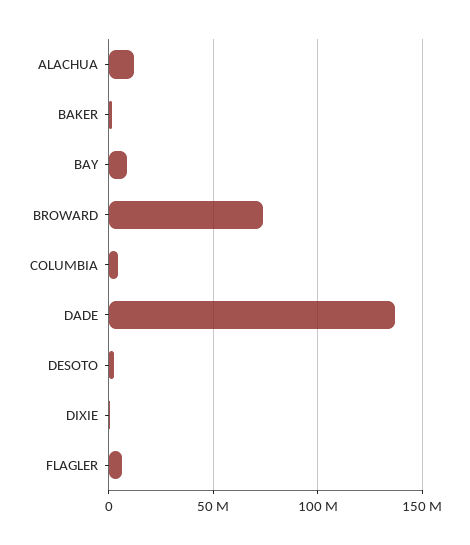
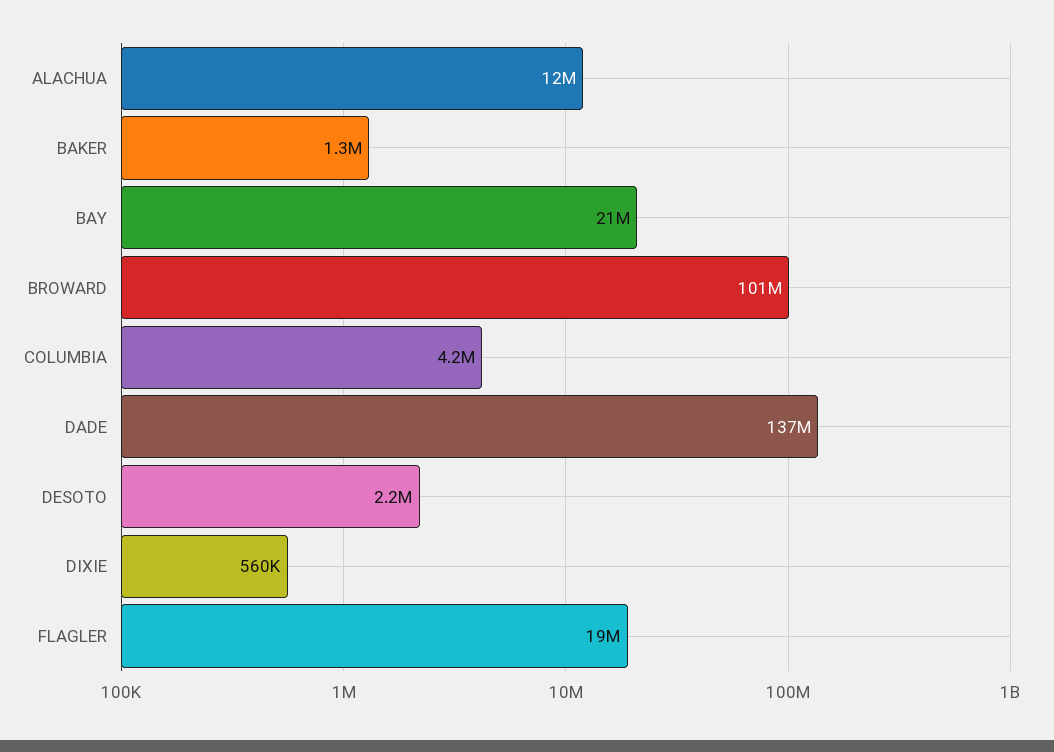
  {
    "ALACHUA": 12000000,
    "BAKER": 1300000,
-   "BAY": 10000000,
+   "BAY": 21000000,
-   "BROWARD": 75000000,
+   "BROWARD": 101000000,
    "COLUMBIA": 4200000,
    "DADE": 137000000,
    "DESOTO": 2200000,
    "DIXIE": 560000,
-   "FLAGLER": 5000000
+   "FLAGLER": 19000000
  }

